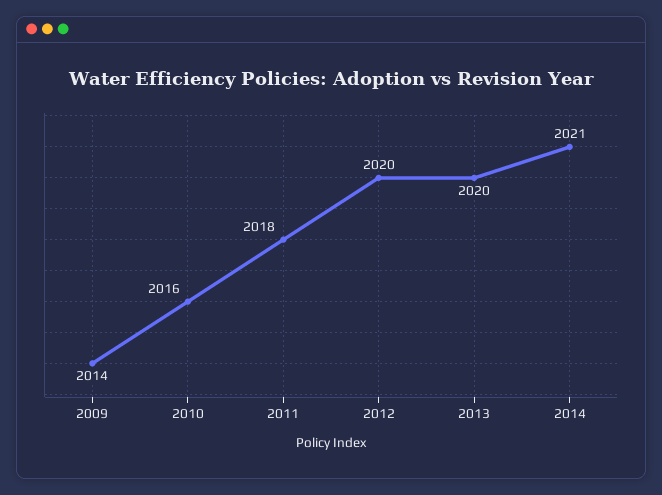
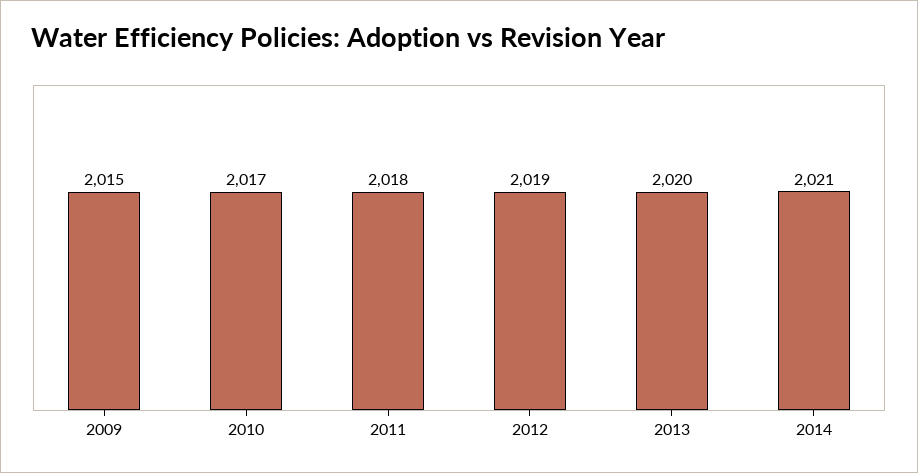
  {
-   "2009": 2014,
+   "2009": 2015,
-   "2010": 2016,
+   "2010": 2017,
    "2011": 2018,
-   "2012": 2020,
+   "2012": 2019,
    "2013": 2020,
    "2014": 2021
  }

